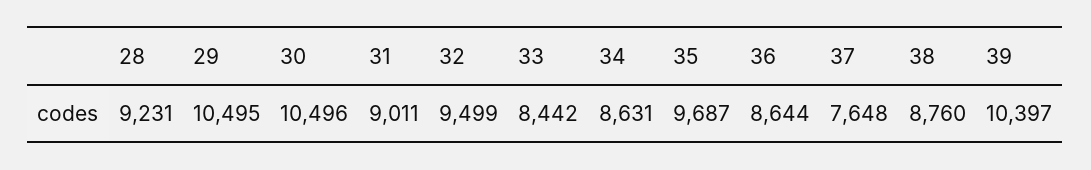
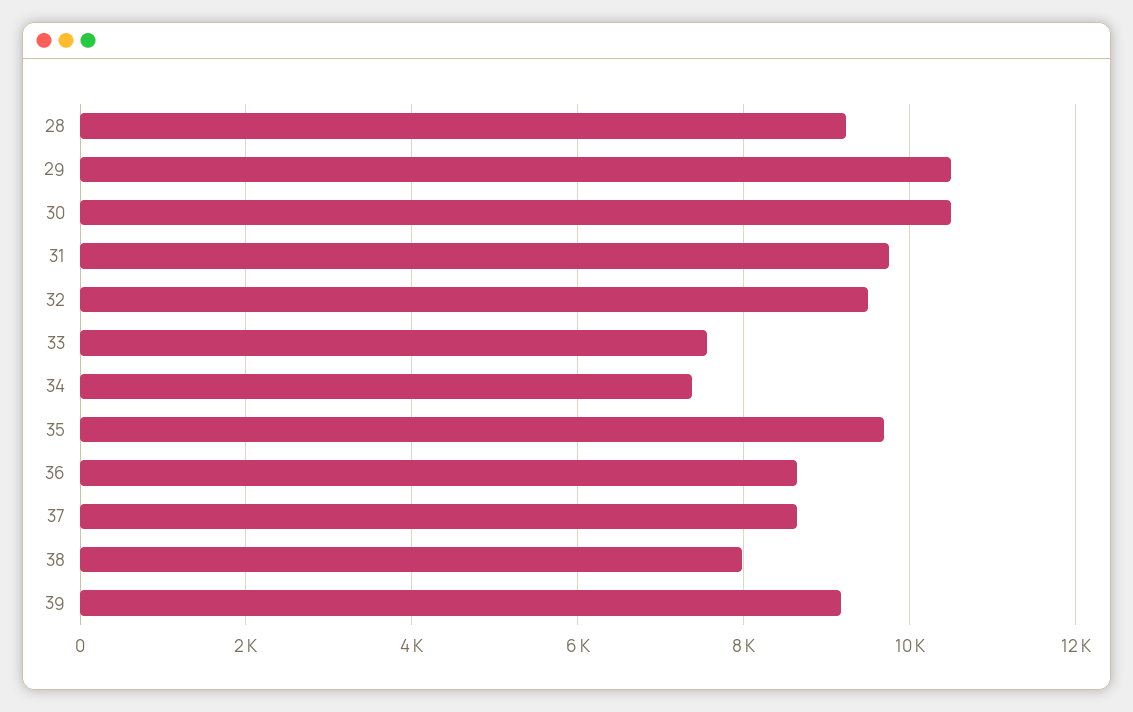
  {
    "28": 9231,
    "29": 10495,
    "30": 10496,
-   "31": 9011,
+   "31": 9800,
    "32": 9499,
-   "33": 8442,
+   "33": 7600,
-   "34": 8631,
+   "34": 7400,
    "35": 9687,
    "36": 8644,
-   "37": 7648,
+   "37": 8600,
-   "38": 8760,
+   "38": 8000,
-   "39": 10397
+   "39": 9200
  }

